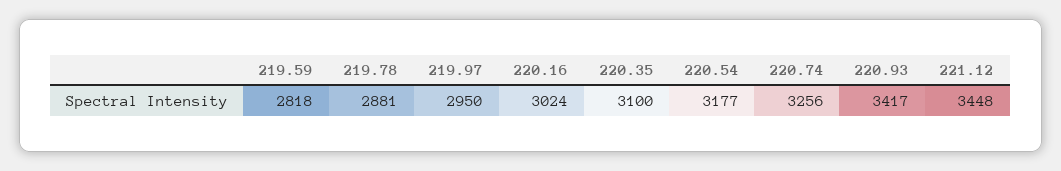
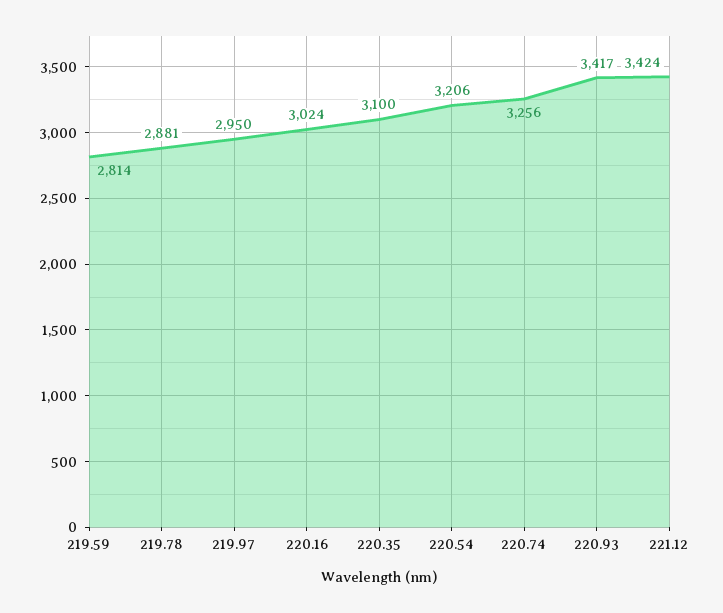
  {
-   "219.59": 2818,
+   "219.59": 2814,
    "219.78": 2881,
    "219.97": 2950,
    "220.16": 3024,
    "220.35": 3100,
-   "220.54": 3177,
+   "220.54": 3206,
    "220.74": 3256,
    "220.93": 3417,
-   "221.12": 3448
+   "221.12": 3424
  }

